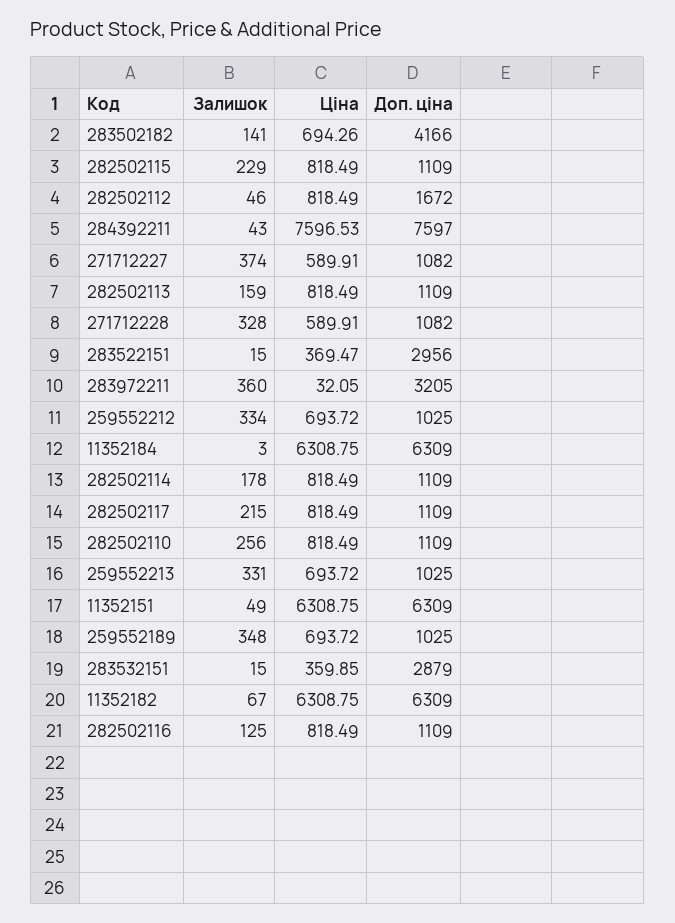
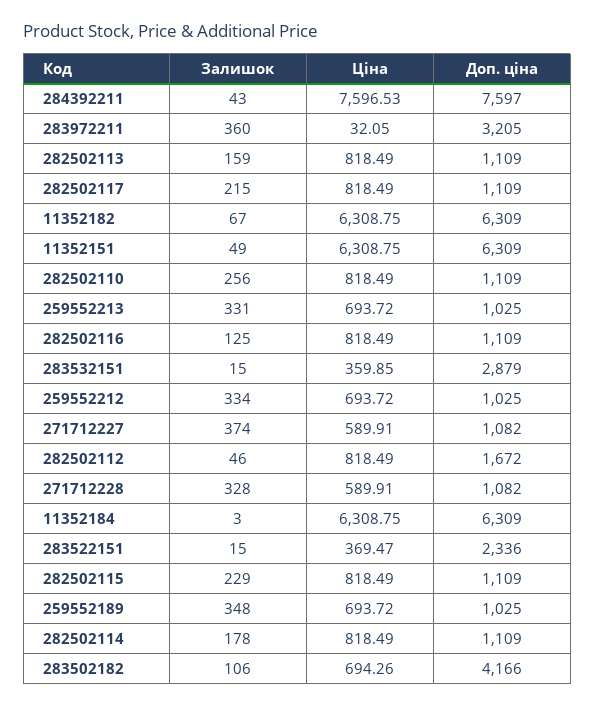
  {
    "Залишок": {
-     "283502182": 141,
+     "283502182": 106,
      "282502115": 229,
      "282502112": 46,
      "284392211": 43,
      "271712227": 374,
      "282502113": 159,
      "271712228": 328,
      "283522151": 15,
      "283972211": 360,
      "259552212": 334,
      "11352184": 3,
      "282502114": 178,
      "282502117": 215,
      "282502110": 256,
      "259552213": 331,
      "11352151": 49,
      "259552189": 348,
      "283532151": 15,
      "11352182": 67,
      "282502116": 125
    },
    "Ціна": {
      "283502182": 694.26,
      "282502115": 818.49,
      "282502112": 818.49,
      "284392211": 7596.53,
      "271712227": 589.91,
      "282502113": 818.49,
      "271712228": 589.91,
      "283522151": 369.47,
      "283972211": 32.05,
      "259552212": 693.72,
      "11352184": 6308.75,
      "282502114": 818.49,
      "282502117": 818.49,
      "282502110": 818.49,
      "259552213": 693.72,
      "11352151": 6308.75,
      "259552189": 693.72,
      "283532151": 359.85,
      "11352182": 6308.75,
      "282502116": 818.49
    },
    "Доп. ціна": {
      "283502182": 4166,
      "282502115": 1109,
      "282502112": 1672,
      "284392211": 7597,
      "271712227": 1082,
      "282502113": 1109,
      "271712228": 1082,
-     "283522151": 2956,
+     "283522151": 2336,
      "283972211": 3205,
      "259552212": 1025,
      "11352184": 6309,
      "282502114": 1109,
      "282502117": 1109,
      "282502110": 1109,
      "259552213": 1025,
      "11352151": 6309,
      "259552189": 1025,
      "283532151": 2879,
      "11352182": 6309,
      "282502116": 1109
    }
  }

